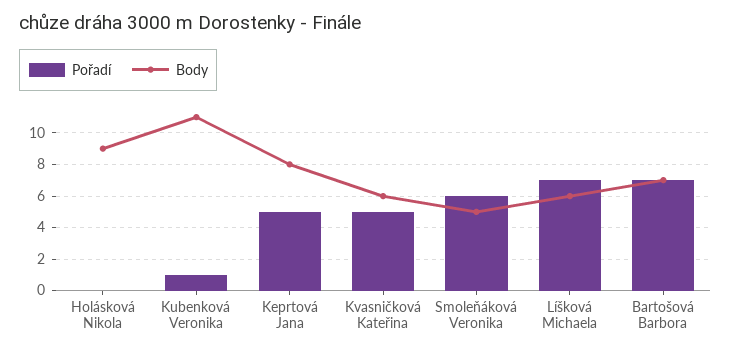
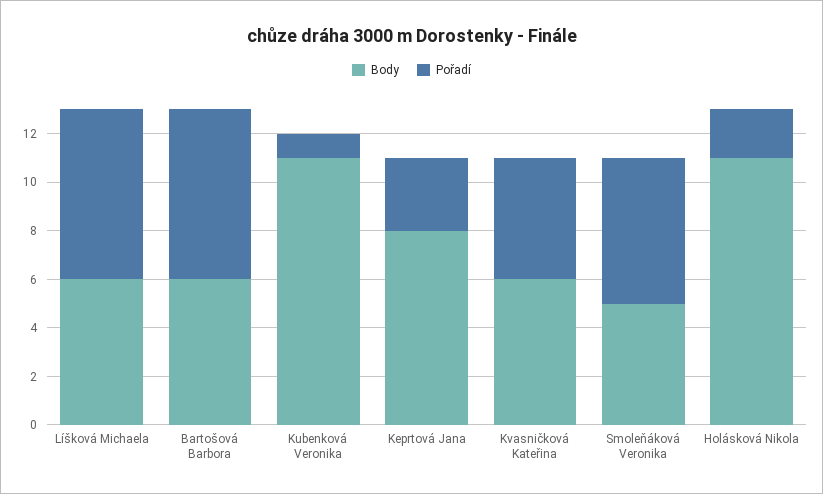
  {
    "Pořadí": {
-     "Holásková Nikola": 0,
+     "Holásková Nikola": 2,
      "Kubenková Veronika": 1,
-     "Keprtová Jana": 5,
+     "Keprtová Jana": 3,
      "Kvasničková Kateřina": 5,
      "Smoleňáková Veronika": 6,
      "Líšková Michaela": 7,
      "Bartošová Barbora": 7
    },
    "Body": {
-     "Holásková Nikola": 9,
+     "Holásková Nikola": 11,
      "Kubenková Veronika": 11,
      "Keprtová Jana": 8,
      "Kvasničková Kateřina": 6,
      "Smoleňáková Veronika": 5,
      "Líšková Michaela": 6,
-     "Bartošová Barbora": 7
+     "Bartošová Barbora": 6
    }
  }

